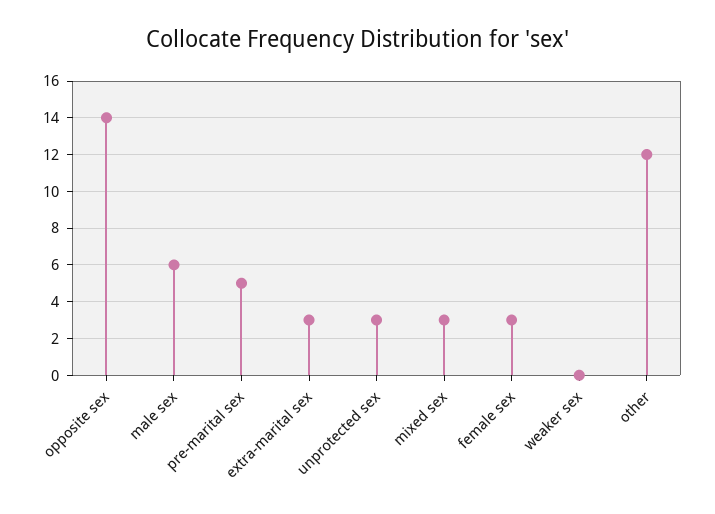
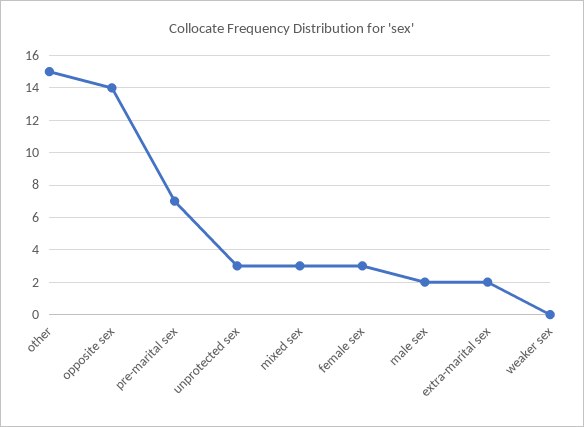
  {
    "opposite sex": 14,
-   "male sex": 6,
+   "male sex": 2,
-   "pre-marital sex": 5,
+   "pre-marital sex": 7,
-   "extra-marital sex": 3,
+   "extra-marital sex": 2,
    "unprotected sex": 3,
    "mixed sex": 3,
    "female sex": 3,
    "weaker sex": 0,
-   "other": 12
+   "other": 15
  }

